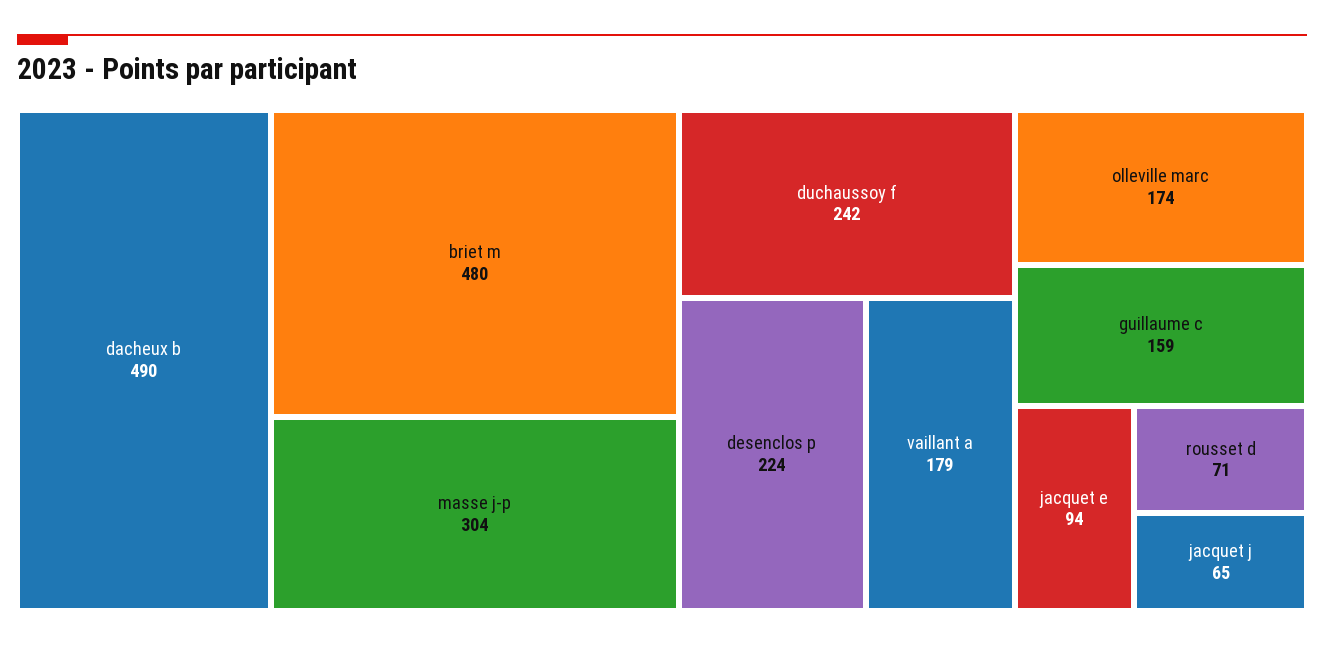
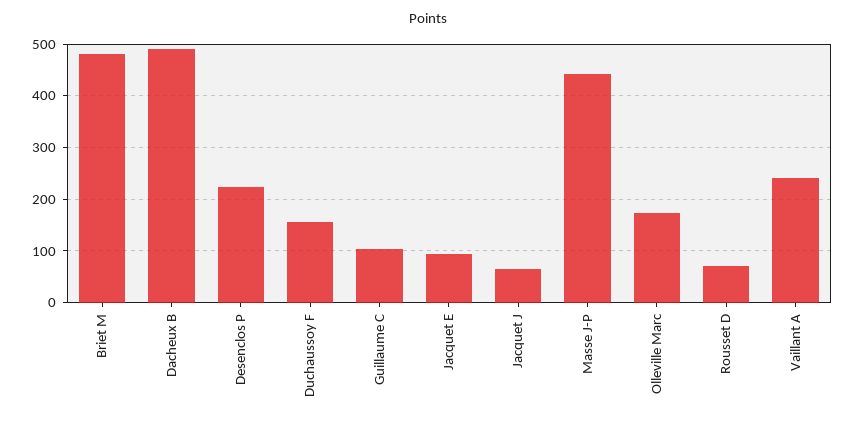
  {
    "dacheux b": 490,
    "briet m": 480,
-   "masse j-p": 304,
+   "masse j-p": 440,
-   "duchaussoy f": 242,
+   "duchaussoy f": 160,
    "desenclos p": 224,
-   "vaillant a": 179,
+   "vaillant a": 240,
    "olleville marc": 174,
-   "guillaume c": 159,
+   "guillaume c": 100,
    "jacquet e": 94,
    "rousset d": 71,
    "jacquet j": 65
  }

